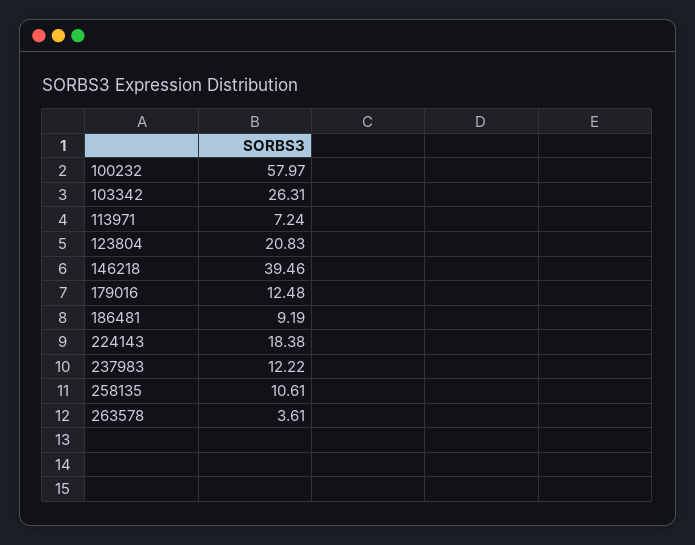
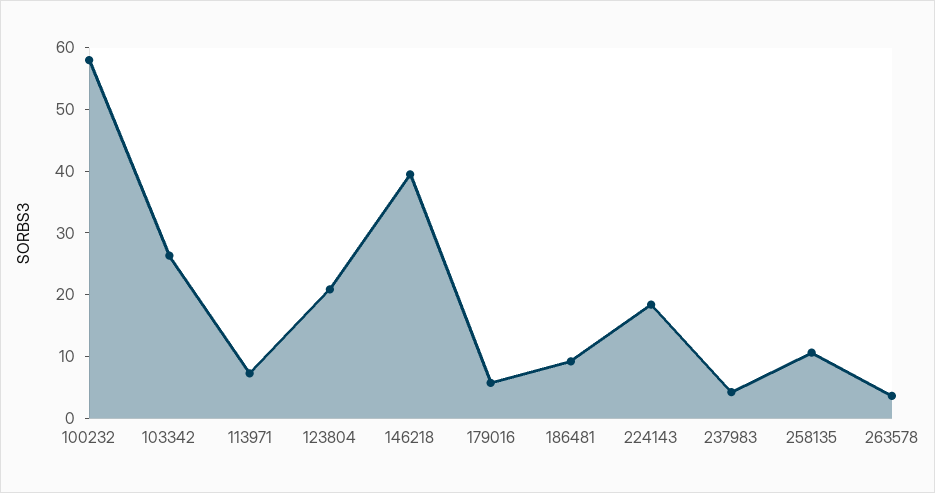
  {
    "100232": 57.97,
    "103342": 26.31,
    "113971": 7.24,
    "123804": 20.83,
    "146218": 39.46,
-   "179016": 12.48,
+   "179016": 6,
    "186481": 9.19,
    "224143": 18.38,
-   "237983": 12.22,
+   "237983": 4,
    "258135": 10.61,
    "263578": 3.61
  }

